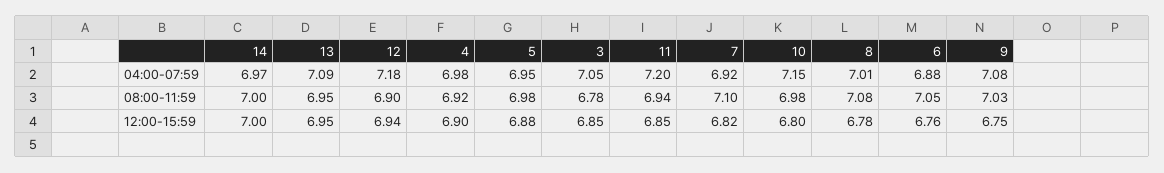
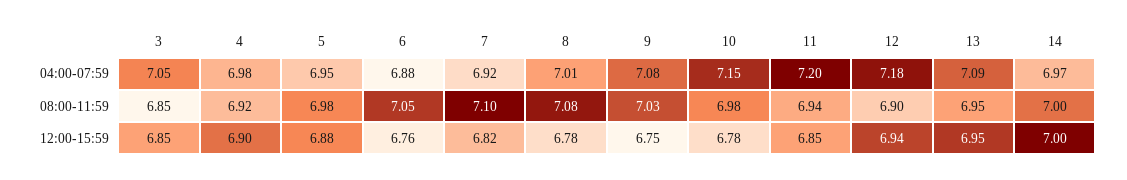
  {
    "14": {
      "04:00-07:59": 6.97,
      "08:00-11:59": 7,
      "12:00-15:59": 7
    },
    "13": {
      "04:00-07:59": 7.09,
      "08:00-11:59": 6.95,
      "12:00-15:59": 6.95
    },
    "12": {
      "04:00-07:59": 7.18,
      "08:00-11:59": 6.9,
      "12:00-15:59": 6.94
    },
    "4": {
      "04:00-07:59": 6.98,
      "08:00-11:59": 6.92,
      "12:00-15:59": 6.9
    },
    "5": {
      "04:00-07:59": 6.95,
      "08:00-11:59": 6.98,
      "12:00-15:59": 6.88
    },
    "3": {
      "04:00-07:59": 7.05,
-     "08:00-11:59": 6.78,
+     "08:00-11:59": 6.85,
      "12:00-15:59": 6.85
    },
    "11": {
      "04:00-07:59": 7.2,
      "08:00-11:59": 6.94,
      "12:00-15:59": 6.85
    },
    "7": {
      "04:00-07:59": 6.92,
      "08:00-11:59": 7.1,
      "12:00-15:59": 6.82
    },
    "10": {
      "04:00-07:59": 7.15,
      "08:00-11:59": 6.98,
-     "12:00-15:59": 6.8
+     "12:00-15:59": 6.78
    },
    "8": {
      "04:00-07:59": 7.01,
      "08:00-11:59": 7.08,
      "12:00-15:59": 6.78
    },
    "6": {
      "04:00-07:59": 6.88,
      "08:00-11:59": 7.05,
      "12:00-15:59": 6.76
    },
    "9": {
      "04:00-07:59": 7.08,
      "08:00-11:59": 7.03,
      "12:00-15:59": 6.75
    }
  }

